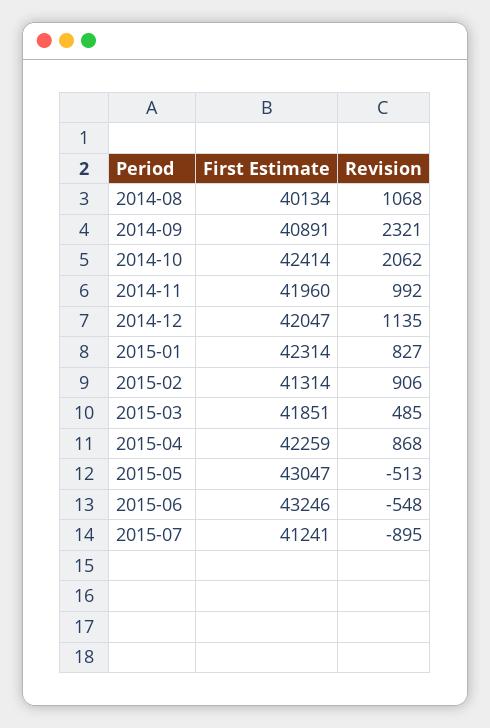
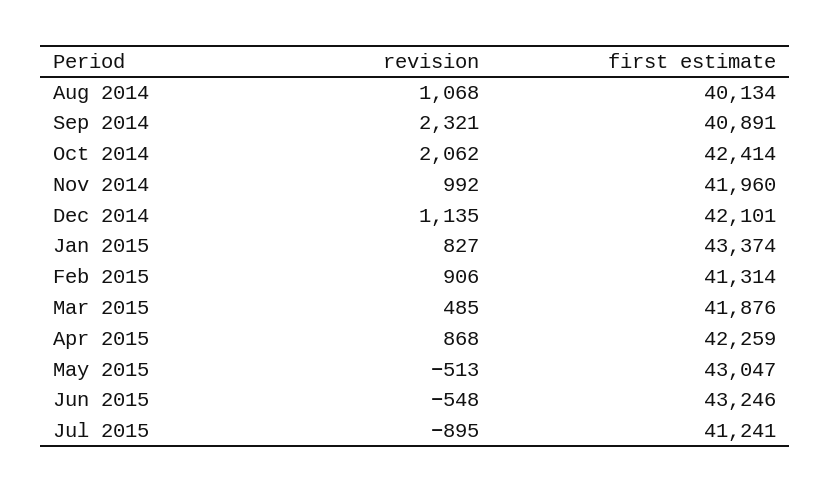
  {
    "First Estimate": {
      "2014-08": 40134,
      "2014-09": 40891,
      "2014-10": 42414,
      "2014-11": 41960,
-     "2014-12": 42047,
+     "2014-12": 42101,
-     "2015-01": 42314,
+     "2015-01": 43374,
      "2015-02": 41314,
-     "2015-03": 41851,
+     "2015-03": 41876,
      "2015-04": 42259,
      "2015-05": 43047,
      "2015-06": 43246,
      "2015-07": 41241
    },
    "Revision": {
      "2014-08": 1068,
      "2014-09": 2321,
      "2014-10": 2062,
      "2014-11": 992,
      "2014-12": 1135,
      "2015-01": 827,
      "2015-02": 906,
      "2015-03": 485,
      "2015-04": 868,
      "2015-05": -513,
      "2015-06": -548,
      "2015-07": -895
    }
  }

